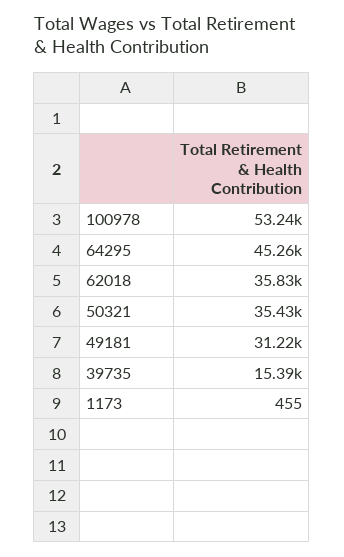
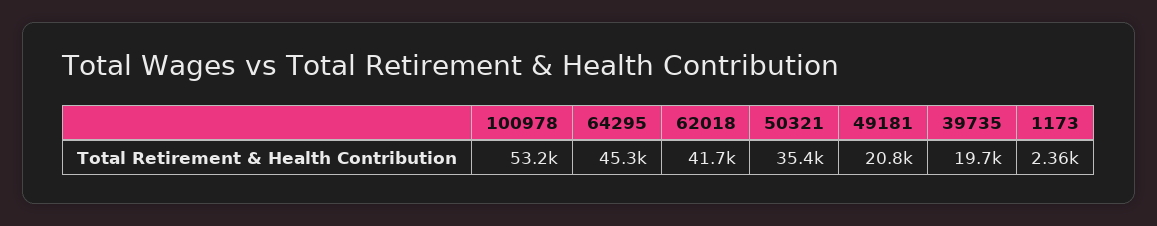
  {
    "100978": 53240,
    "64295": 45260,
-   "62018": 35830,
+   "62018": 41700,
    "50321": 35430,
-   "49181": 31220,
+   "49181": 20800,
-   "39735": 15390,
+   "39735": 19700,
-   "1173": 455
+   "1173": 2360
  }

